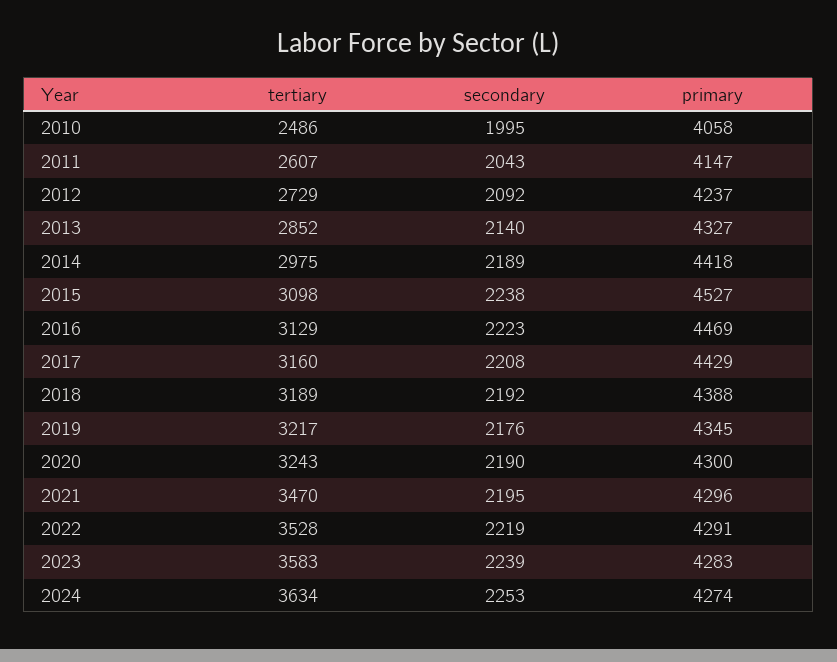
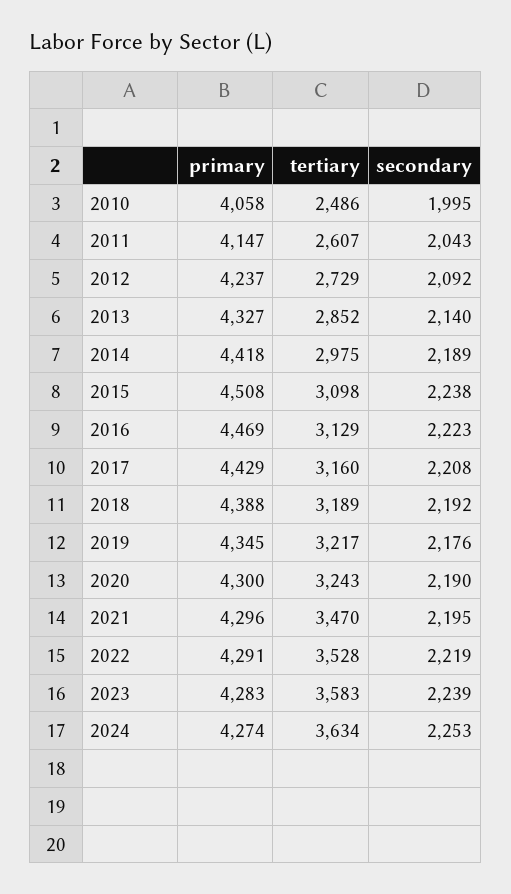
  {
    "tertiary": {
      "2010": 2486,
      "2011": 2607,
      "2012": 2729,
      "2013": 2852,
      "2014": 2975,
      "2015": 3098,
      "2016": 3129,
      "2017": 3160,
      "2018": 3189,
      "2019": 3217,
      "2020": 3243,
      "2021": 3470,
      "2022": 3528,
      "2023": 3583,
      "2024": 3634
    },
    "secondary": {
      "2010": 1995,
      "2011": 2043,
      "2012": 2092,
      "2013": 2140,
      "2014": 2189,
      "2015": 2238,
      "2016": 2223,
      "2017": 2208,
      "2018": 2192,
      "2019": 2176,
      "2020": 2190,
      "2021": 2195,
      "2022": 2219,
      "2023": 2239,
      "2024": 2253
    },
    "primary": {
      "2010": 4058,
      "2011": 4147,
      "2012": 4237,
      "2013": 4327,
      "2014": 4418,
-     "2015": 4527,
+     "2015": 4508,
      "2016": 4469,
      "2017": 4429,
      "2018": 4388,
      "2019": 4345,
      "2020": 4300,
      "2021": 4296,
      "2022": 4291,
      "2023": 4283,
      "2024": 4274
    }
  }

